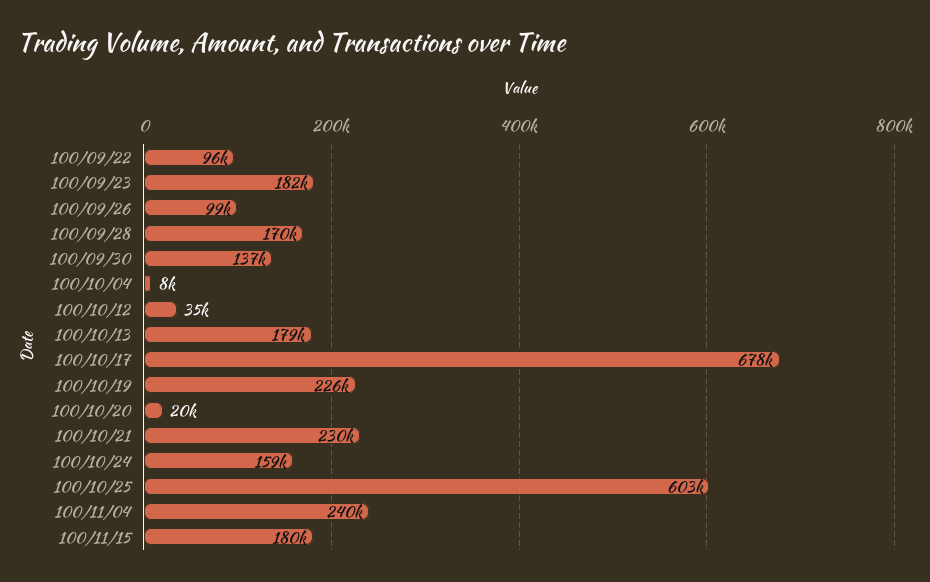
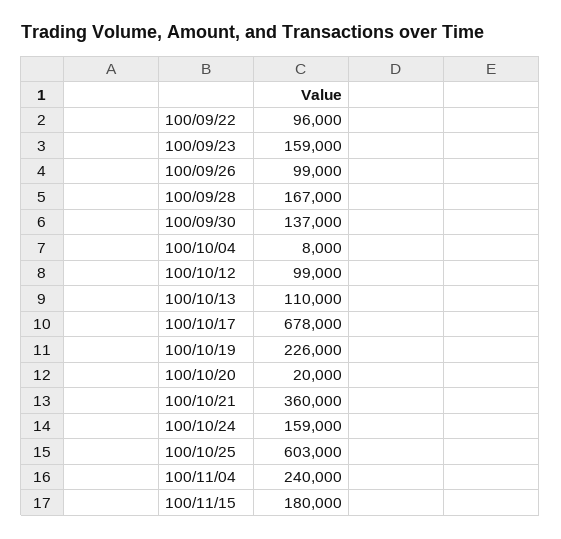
  {
    "100/09/22": 96000,
-   "100/09/23": 182000,
+   "100/09/23": 159000,
    "100/09/26": 99000,
-   "100/09/28": 170000,
+   "100/09/28": 167000,
    "100/09/30": 137000,
    "100/10/04": 8000,
-   "100/10/12": 35000,
+   "100/10/12": 99000,
-   "100/10/13": 179000,
+   "100/10/13": 110000,
    "100/10/17": 678000,
    "100/10/19": 226000,
    "100/10/20": 20000,
-   "100/10/21": 230000,
+   "100/10/21": 360000,
    "100/10/24": 159000,
    "100/10/25": 603000,
    "100/11/04": 240000,
    "100/11/15": 180000
  }

